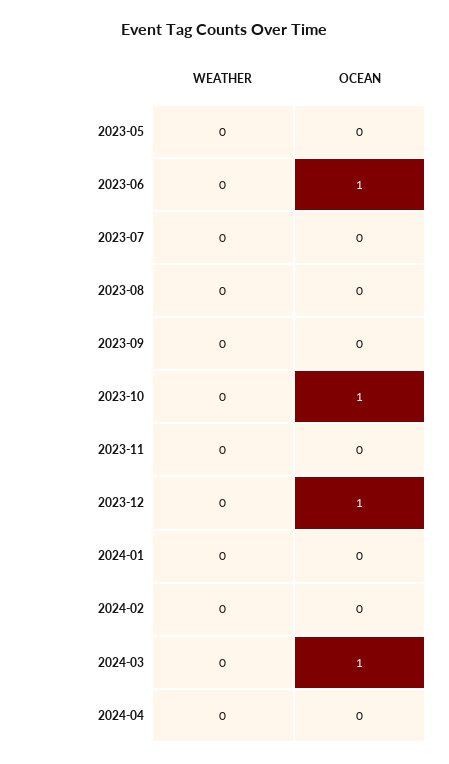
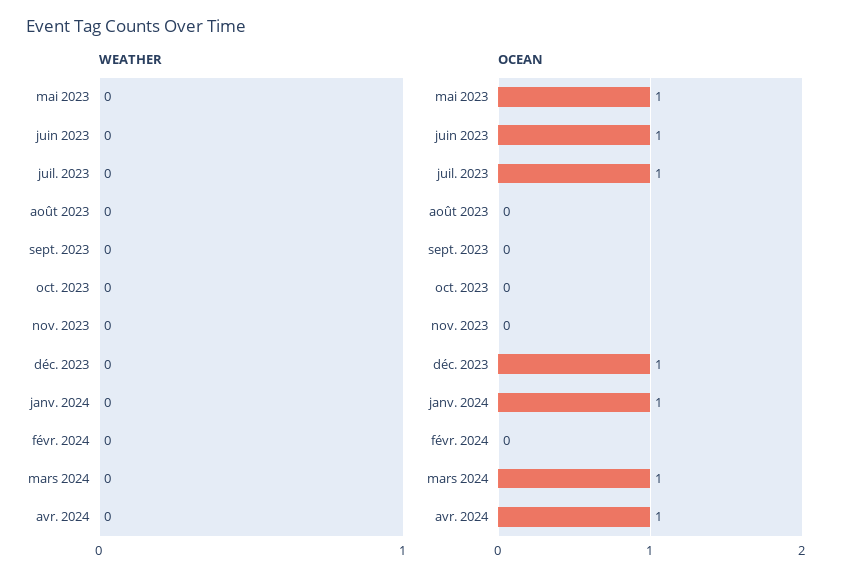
  {
    "WEATHER": {
      "2023-05": 0,
      "2023-06": 0,
      "2023-07": 0,
      "2023-08": 0,
      "2023-09": 0,
      "2023-10": 0,
      "2023-11": 0,
      "2023-12": 0,
      "2024-01": 0,
      "2024-02": 0,
      "2024-03": 0,
      "2024-04": 0
    },
    "OCEAN": {
-     "2023-05": 0,
+     "2023-05": 1,
      "2023-06": 1,
-     "2023-07": 0,
+     "2023-07": 1,
      "2023-08": 0,
      "2023-09": 0,
-     "2023-10": 1,
+     "2023-10": 0,
      "2023-11": 0,
      "2023-12": 1,
-     "2024-01": 0,
+     "2024-01": 1,
      "2024-02": 0,
      "2024-03": 1,
-     "2024-04": 0
+     "2024-04": 1
    }
  }

